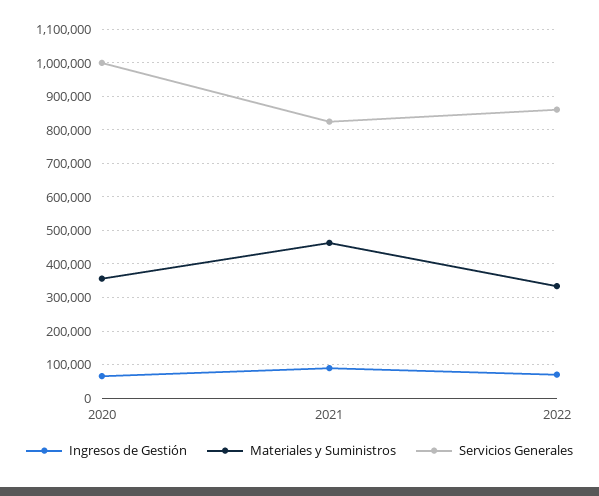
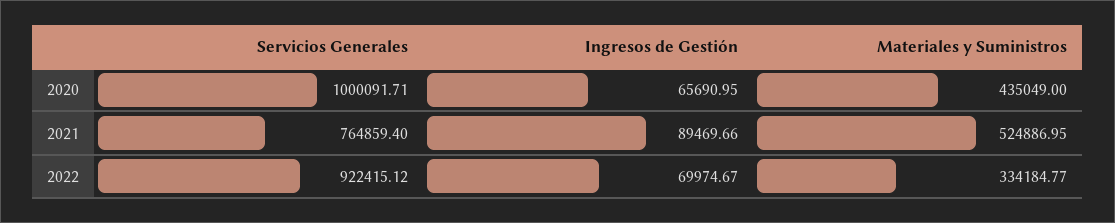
  {
    "Ingresos de Gestión": {
      "2020": 65690.95,
      "2021": 89469.66,
      "2022": 69974.67
    },
    "Materiales y Suministros": {
-     "2020": 360000,
+     "2020": 435049,
-     "2021": 460000,
+     "2021": 524886.95,
      "2022": 334184.77
    },
    "Servicios Generales": {
      "2020": 1000091.71,
-     "2021": 820000,
+     "2021": 764859.4,
-     "2022": 860000
+     "2022": 922415.12
    }
  }

